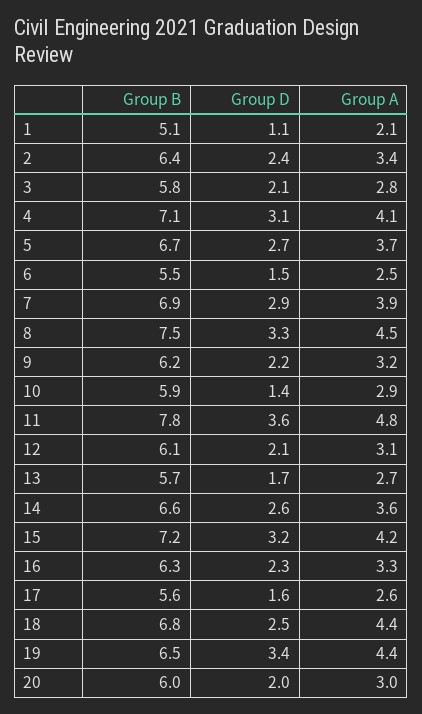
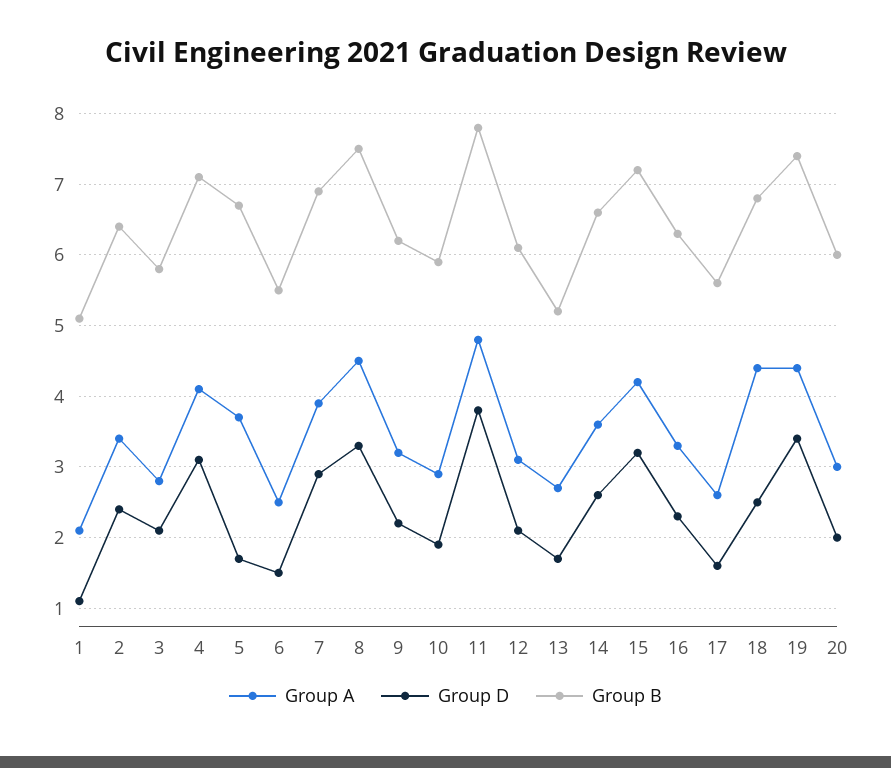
  {
    "Group B": {
      "1": 5.1,
      "2": 6.4,
      "3": 5.8,
      "4": 7.1,
      "5": 6.7,
      "6": 5.5,
      "7": 6.9,
      "8": 7.5,
      "9": 6.2,
      "10": 5.9,
      "11": 7.8,
      "12": 6.1,
-     "13": 5.7,
+     "13": 5.2,
      "14": 6.6,
      "15": 7.2,
      "16": 6.3,
      "17": 5.6,
      "18": 6.8,
-     "19": 6.5,
+     "19": 7.4,
      "20": 6
    },
    "Group D": {
      "1": 1.1,
      "2": 2.4,
      "3": 2.1,
      "4": 3.1,
-     "5": 2.7,
+     "5": 1.7,
      "6": 1.5,
      "7": 2.9,
      "8": 3.3,
      "9": 2.2,
-     "10": 1.4,
+     "10": 1.9,
-     "11": 3.6,
+     "11": 3.8,
      "12": 2.1,
      "13": 1.7,
      "14": 2.6,
      "15": 3.2,
      "16": 2.3,
      "17": 1.6,
      "18": 2.5,
      "19": 3.4,
      "20": 2
    },
    "Group A": {
      "1": 2.1,
      "2": 3.4,
      "3": 2.8,
      "4": 4.1,
      "5": 3.7,
      "6": 2.5,
      "7": 3.9,
      "8": 4.5,
      "9": 3.2,
      "10": 2.9,
      "11": 4.8,
      "12": 3.1,
      "13": 2.7,
      "14": 3.6,
      "15": 4.2,
      "16": 3.3,
      "17": 2.6,
      "18": 4.4,
      "19": 4.4,
      "20": 3
    }
  }

